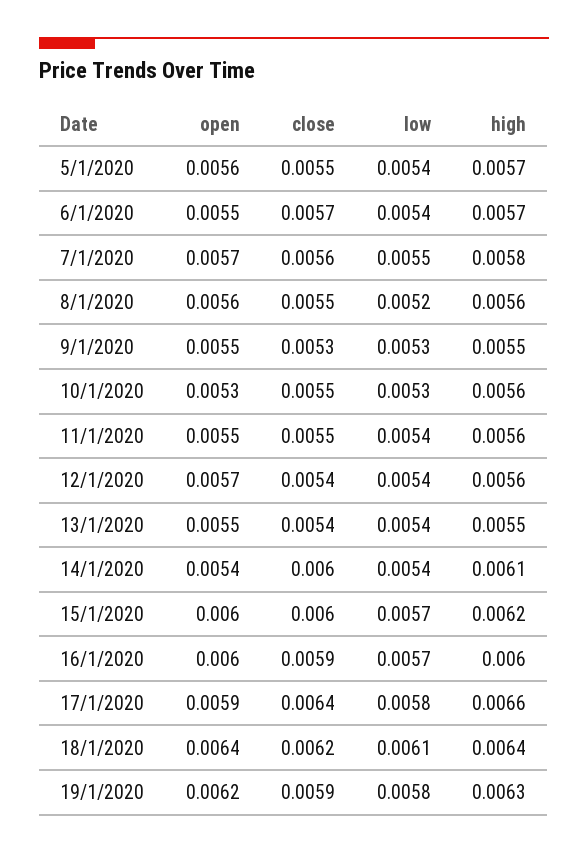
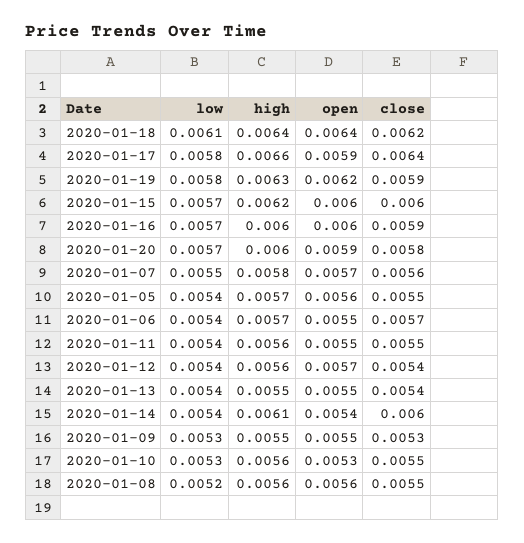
  {
    "open": {
      "5/1/2020": 0.0056,
      "6/1/2020": 0.0055,
      "7/1/2020": 0.0057,
      "8/1/2020": 0.0056,
      "9/1/2020": 0.0055,
      "10/1/2020": 0.0053,
      "11/1/2020": 0.0055,
      "12/1/2020": 0.0057,
      "13/1/2020": 0.0055,
      "14/1/2020": 0.0054,
      "15/1/2020": 0.006,
      "16/1/2020": 0.006,
      "17/1/2020": 0.0059,
      "18/1/2020": 0.0064,
-     "19/1/2020": 0.0062
+     "19/1/2020": 0.0062,
+     "2020-01-20": 0.0059
    },
    "close": {
      "5/1/2020": 0.0055,
      "6/1/2020": 0.0057,
      "7/1/2020": 0.0056,
      "8/1/2020": 0.0055,
      "9/1/2020": 0.0053,
      "10/1/2020": 0.0055,
      "11/1/2020": 0.0055,
      "12/1/2020": 0.0054,
      "13/1/2020": 0.0054,
      "14/1/2020": 0.006,
      "15/1/2020": 0.006,
      "16/1/2020": 0.0059,
      "17/1/2020": 0.0064,
      "18/1/2020": 0.0062,
-     "19/1/2020": 0.0059
+     "19/1/2020": 0.0059,
+     "2020-01-20": 0.0058
    },
    "low": {
      "5/1/2020": 0.0054,
      "6/1/2020": 0.0054,
      "7/1/2020": 0.0055,
      "8/1/2020": 0.0052,
      "9/1/2020": 0.0053,
      "10/1/2020": 0.0053,
      "11/1/2020": 0.0054,
      "12/1/2020": 0.0054,
      "13/1/2020": 0.0054,
      "14/1/2020": 0.0054,
      "15/1/2020": 0.0057,
      "16/1/2020": 0.0057,
      "17/1/2020": 0.0058,
      "18/1/2020": 0.0061,
-     "19/1/2020": 0.0058
+     "19/1/2020": 0.0058,
+     "2020-01-20": 0.0057
    },
    "high": {
      "5/1/2020": 0.0057,
      "6/1/2020": 0.0057,
      "7/1/2020": 0.0058,
      "8/1/2020": 0.0056,
      "9/1/2020": 0.0055,
      "10/1/2020": 0.0056,
      "11/1/2020": 0.0056,
      "12/1/2020": 0.0056,
      "13/1/2020": 0.0055,
      "14/1/2020": 0.0061,
      "15/1/2020": 0.0062,
      "16/1/2020": 0.006,
      "17/1/2020": 0.0066,
      "18/1/2020": 0.0064,
-     "19/1/2020": 0.0063
+     "19/1/2020": 0.0063,
+     "2020-01-20": 0.006
    }
  }

